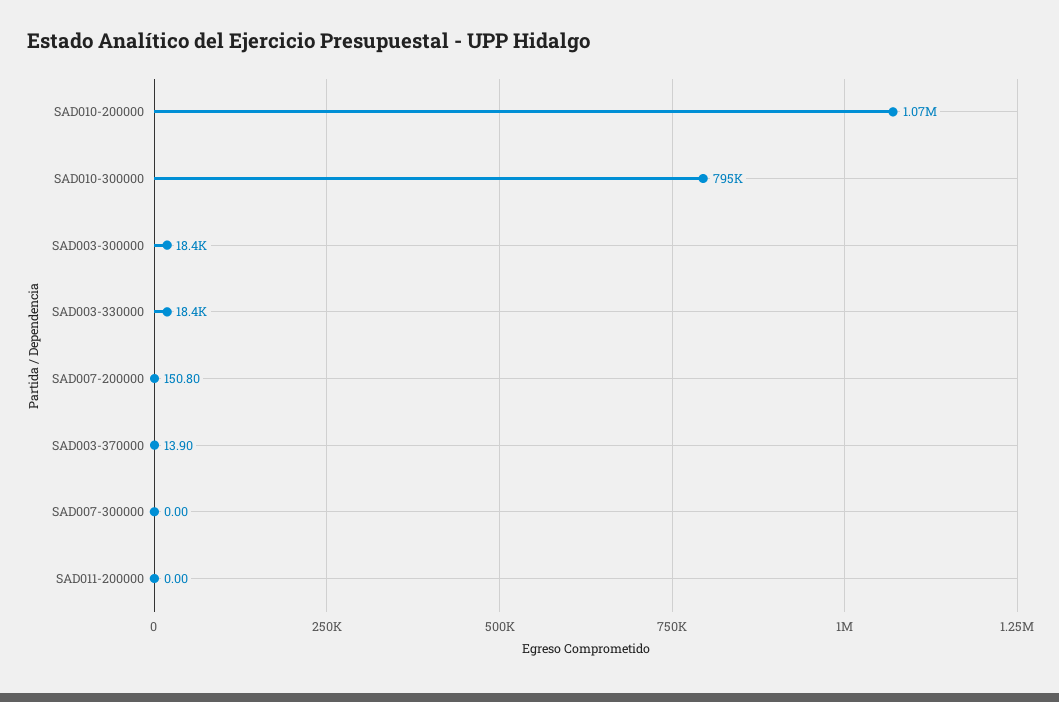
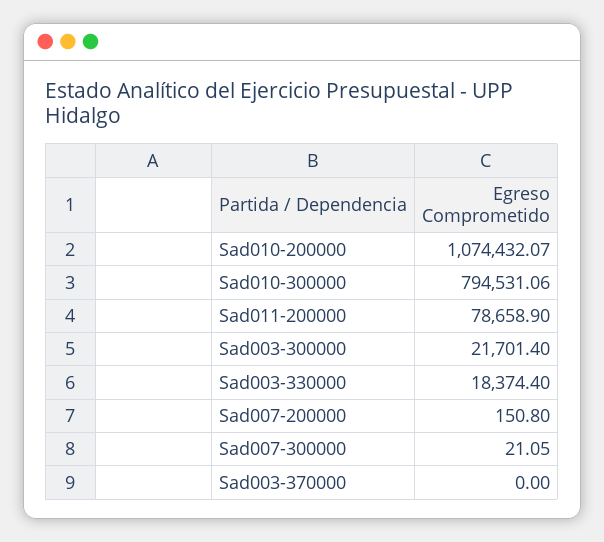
  {
    "SAD010-200000": 1074432.07,
    "SAD010-300000": 794531.06,
-   "SAD003-300000": 18400,
+   "SAD003-300000": 21701.4,
    "SAD003-330000": 18374.4,
    "SAD007-200000": 150.8,
-   "SAD003-370000": 13.9,
+   "SAD003-370000": 0,
-   "SAD007-300000": 0,
+   "SAD007-300000": 21.05,
-   "SAD011-200000": 0
+   "SAD011-200000": 78658.9
  }

